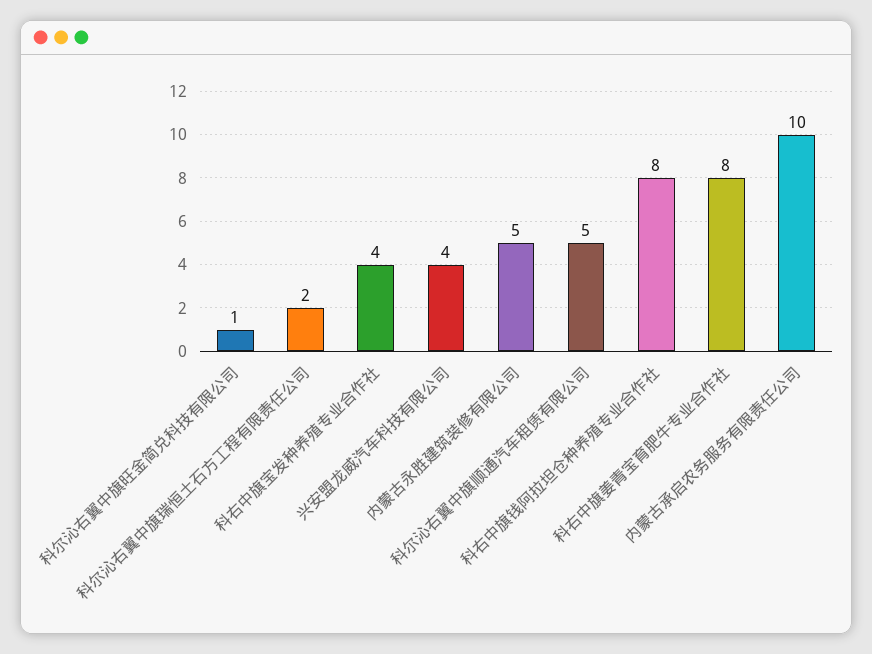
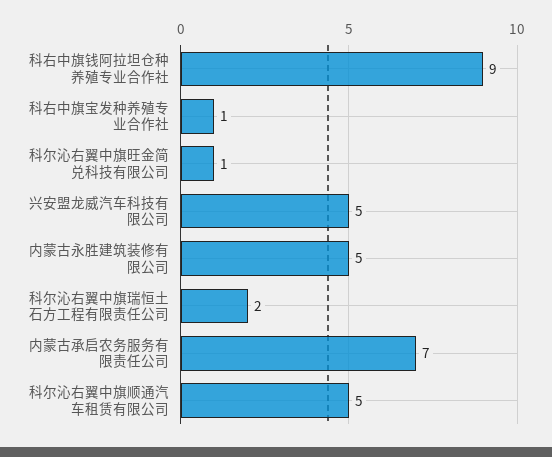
  {
    "科尔沁右翼中旗旺金简兑科技有限公司": 1,
    "科尔沁右翼中旗瑞恒土石方工程有限责任公司": 2,
-   "科右中旗宝发种养殖专业合作社": 4,
+   "科右中旗宝发种养殖专业合作社": 1,
-   "兴安盟龙威汽车科技有限公司": 4,
+   "兴安盟龙威汽车科技有限公司": 5,
    "内蒙古永胜建筑装修有限公司": 5,
    "科尔沁右翼中旗顺通汽车租赁有限公司": 5,
-   "科右中旗钱阿拉坦仓种养殖专业合作社": 8,
+   "科右中旗钱阿拉坦仓种养殖专业合作社": 9,
-   "科右中旗姜青宝育肥牛专业合作社": 8,
-   "内蒙古承启农务服务有限责任公司": 10
+   "内蒙古承启农务服务有限责任公司": 7
  }

